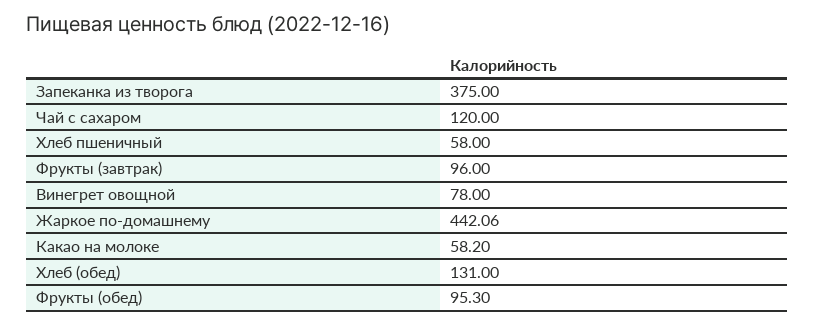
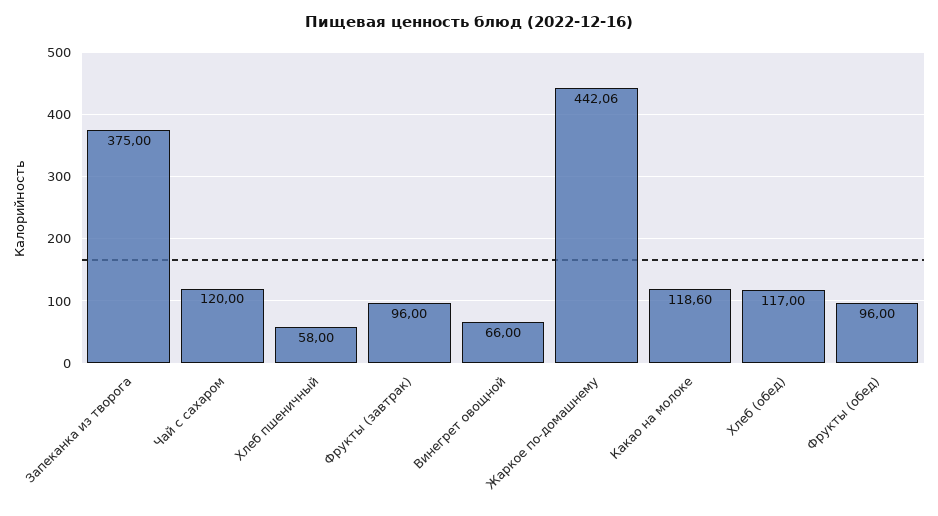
  {
    "Запеканка из творога": 375,
    "Чай с сахаром": 120,
    "Хлеб пшеничный": 58,
    "Фрукты (завтрак)": 96,
-   "Винегрет овощной": 78,
+   "Винегрет овощной": 66,
    "Жаркое по-домашнему": 442.06,
-   "Какао на молоке": 58.2,
+   "Какао на молоке": 118.6,
-   "Хлеб (обед)": 131,
+   "Хлеб (обед)": 117,
-   "Фрукты (обед)": 95.3
+   "Фрукты (обед)": 96
  }

